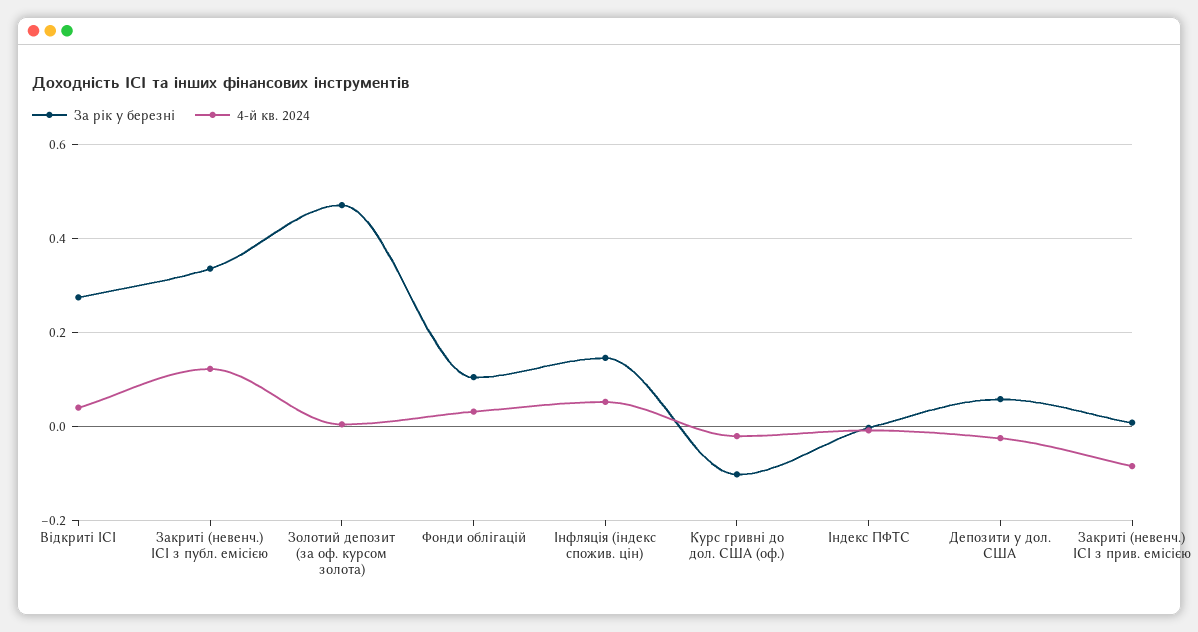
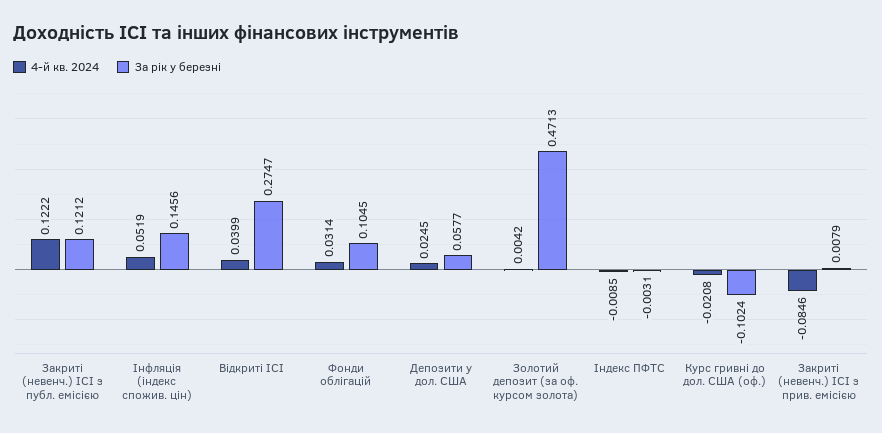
  {
    "За рік у березні": {
      "Відкриті ІСІ": 0.2747,
-     "Закриті (невенч.) ІСІ з публ. емісією": 0.34,
+     "Закриті (невенч.) ІСІ з публ. емісією": 0.1212,
      "Золотий депозит (за оф. курсом золота)": 0.4713,
      "Фонди облігацій": 0.1045,
      "Інфляція (індекс спожив. цін)": 0.1456,
      "Курс гривні до дол. США (оф.)": -0.1024,
      "Індекс ПФТС": -0.0031,
      "Депозити у дол. США": 0.0577,
      "Закриті (невенч.) ІСІ з прив. емісією": 0.0079
    },
    "4-й кв. 2024": {
      "Відкриті ІСІ": 0.0399,
      "Закриті (невенч.) ІСІ з публ. емісією": 0.1222,
      "Золотий депозит (за оф. курсом золота)": 0.0042,
      "Фонди облігацій": 0.0314,
      "Інфляція (індекс спожив. цін)": 0.0519,
      "Курс гривні до дол. США (оф.)": -0.0208,
      "Індекс ПФТС": -0.0085,
-     "Депозити у дол. США": -0.02,
+     "Депозити у дол. США": 0.0245,
      "Закриті (невенч.) ІСІ з прив. емісією": -0.0846
    }
  }

